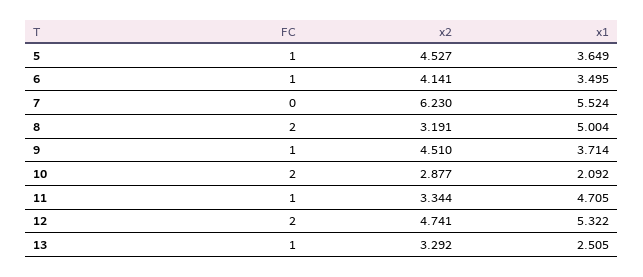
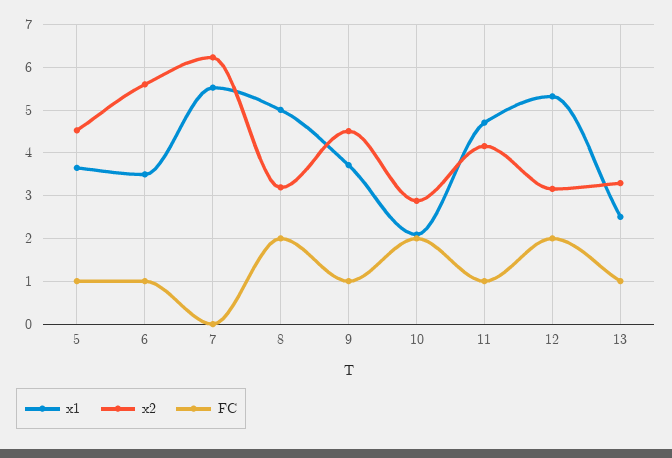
  {
    "FC": {
      "5": 1,
      "6": 1,
      "7": 0,
      "8": 2,
      "9": 1,
      "10": 2,
      "11": 1,
      "12": 2,
      "13": 1
    },
    "x2": {
      "5": 4.527,
-     "6": 4.141,
+     "6": 5.6,
      "7": 6.23,
      "8": 3.191,
      "9": 4.51,
      "10": 2.877,
-     "11": 3.344,
+     "11": 4.2,
-     "12": 4.741,
+     "12": 3.2,
      "13": 3.292
    },
    "x1": {
      "5": 3.649,
      "6": 3.495,
      "7": 5.524,
      "8": 5.004,
      "9": 3.714,
      "10": 2.092,
      "11": 4.705,
      "12": 5.322,
      "13": 2.505
    }
  }

